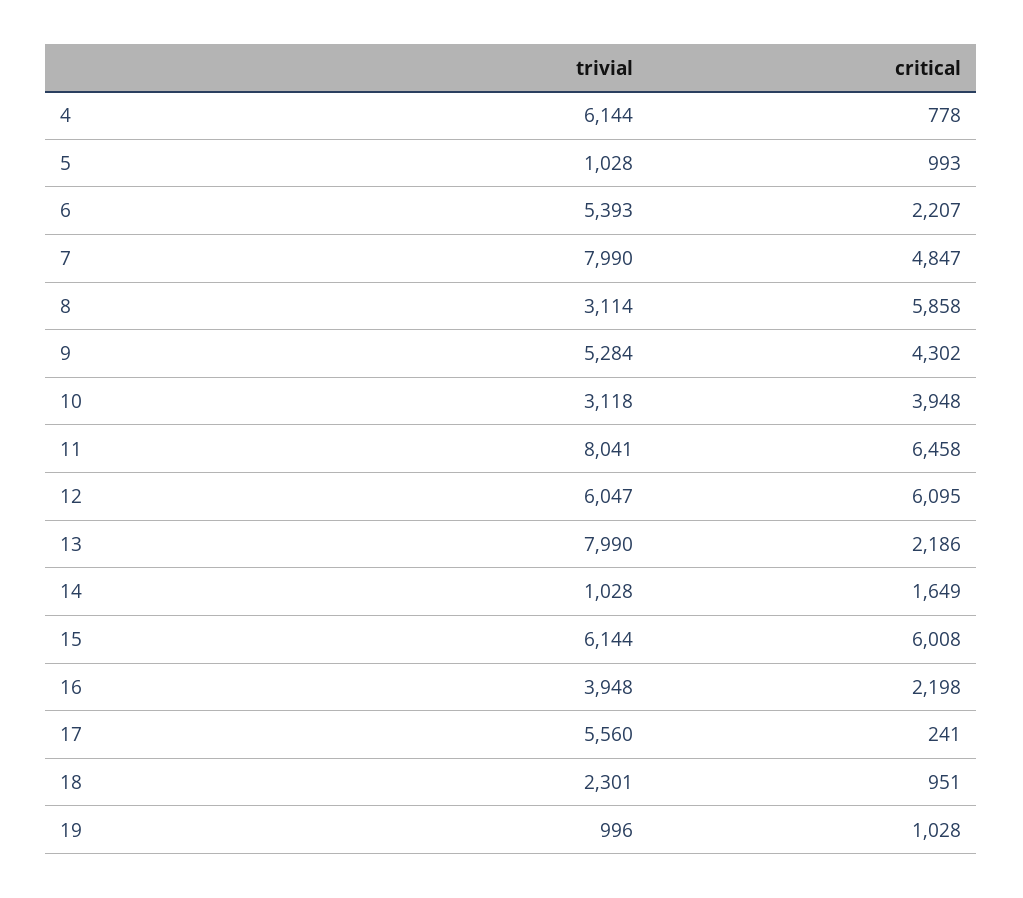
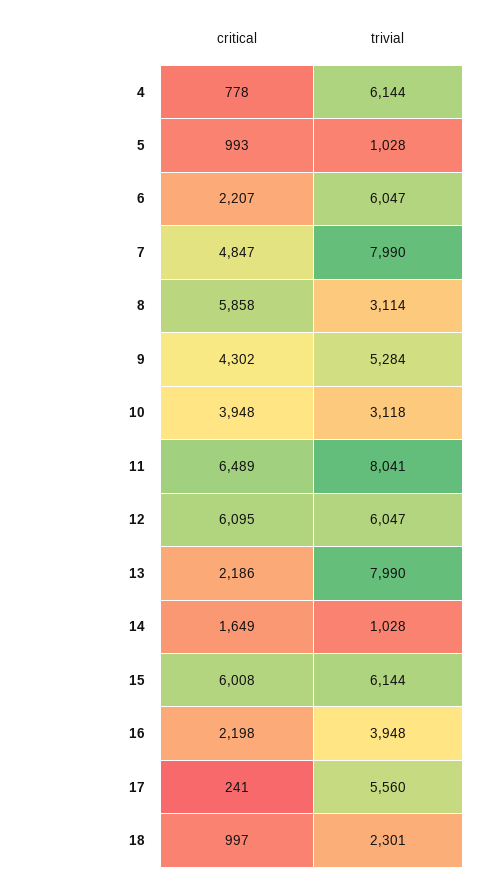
  {
    "trivial": {
      "4": 6144,
      "5": 1028,
-     "6": 5393,
+     "6": 6047,
      "7": 7990,
      "8": 3114,
      "9": 5284,
      "10": 3118,
      "11": 8041,
      "12": 6047,
      "13": 7990,
      "14": 1028,
      "15": 6144,
      "16": 3948,
      "17": 5560,
-     "18": 2301,
+     "18": 2301
-     "19": 996
    },
    "critical": {
      "4": 778,
      "5": 993,
      "6": 2207,
      "7": 4847,
      "8": 5858,
      "9": 4302,
      "10": 3948,
-     "11": 6458,
+     "11": 6489,
      "12": 6095,
      "13": 2186,
      "14": 1649,
      "15": 6008,
      "16": 2198,
      "17": 241,
-     "18": 951,
+     "18": 997
-     "19": 1028
    }
  }

